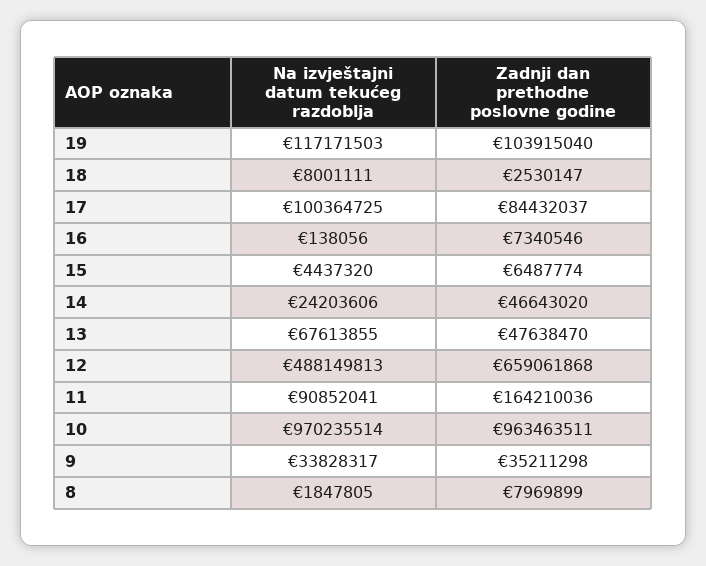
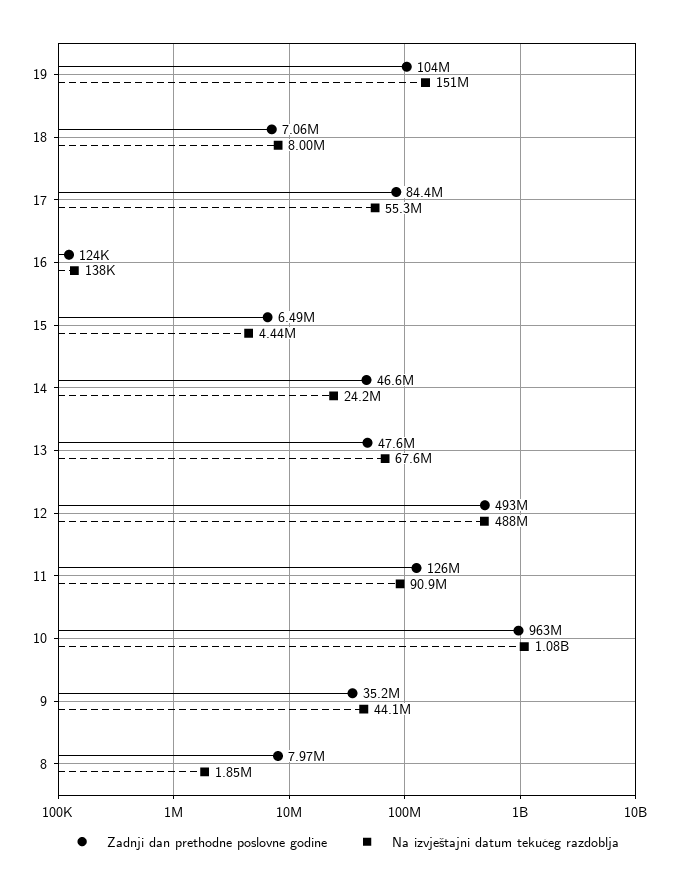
  {
    "Na izvještajni datum tekućeg razdoblja": {
-     "19": 117171503,
+     "19": 151000000,
      "18": 8001111,
-     "17": 100364725,
+     "17": 55300000,
      "16": 138056,
      "15": 4437320,
      "14": 24203606,
      "13": 67613855,
      "12": 488149813,
      "11": 90852041,
-     "10": 970235514,
+     "10": 1080000000,
-     "9": 33828317,
+     "9": 44100000,
      "8": 1847805
    },
    "Zadnji dan prethodne poslovne godine": {
      "19": 103915040,
-     "18": 2530147,
+     "18": 7060000,
      "17": 84432037,
-     "16": 7340546,
+     "16": 124000,
      "15": 6487774,
      "14": 46643020,
      "13": 47638470,
-     "12": 659061868,
+     "12": 493000000,
-     "11": 164210036,
+     "11": 126000000,
      "10": 963463511,
      "9": 35211298,
      "8": 7969899
    }
  }

